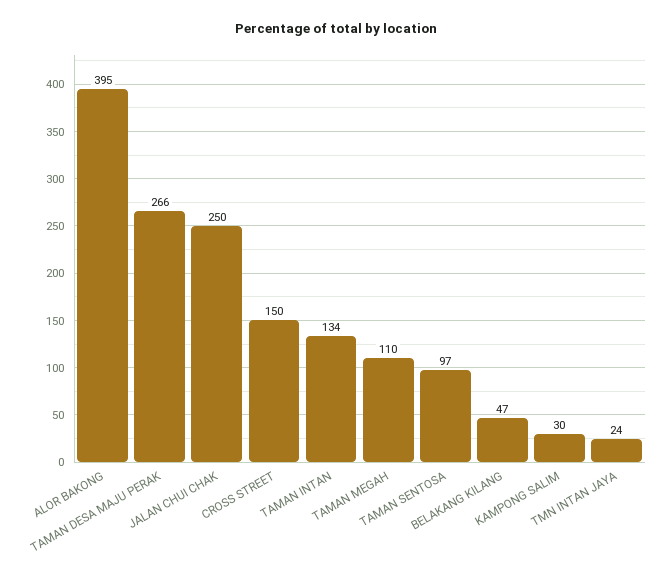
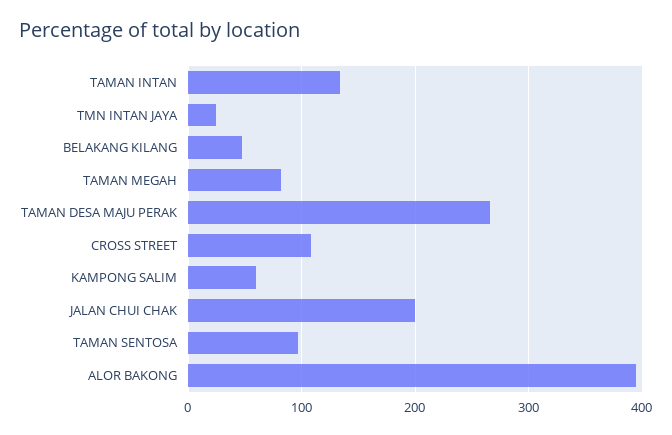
  {
    "ALOR BAKONG": 395,
    "TAMAN DESA MAJU PERAK": 266,
-   "JALAN CHUI CHAK": 250,
+   "JALAN CHUI CHAK": 200,
-   "CROSS STREET": 150,
+   "CROSS STREET": 110,
    "TAMAN INTAN": 134,
-   "TAMAN MEGAH": 110,
+   "TAMAN MEGAH": 80,
    "TAMAN SENTOSA": 97,
    "BELAKANG KILANG": 47,
-   "KAMPONG SALIM": 30,
+   "KAMPONG SALIM": 60,
    "TMN INTAN JAYA": 24
  }

